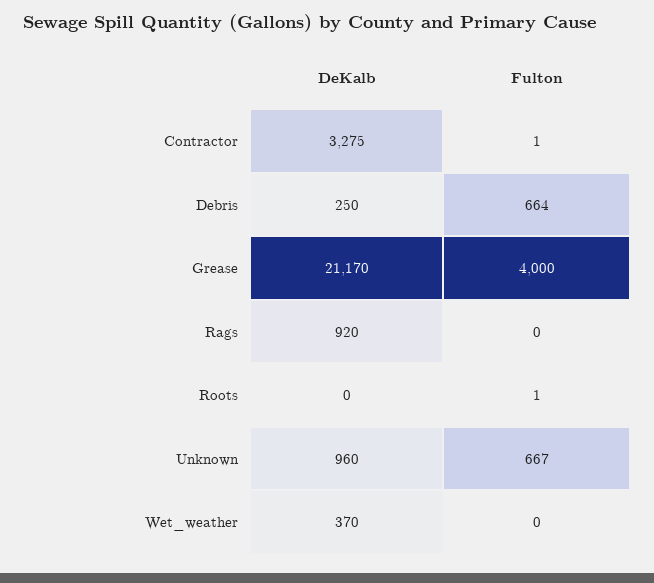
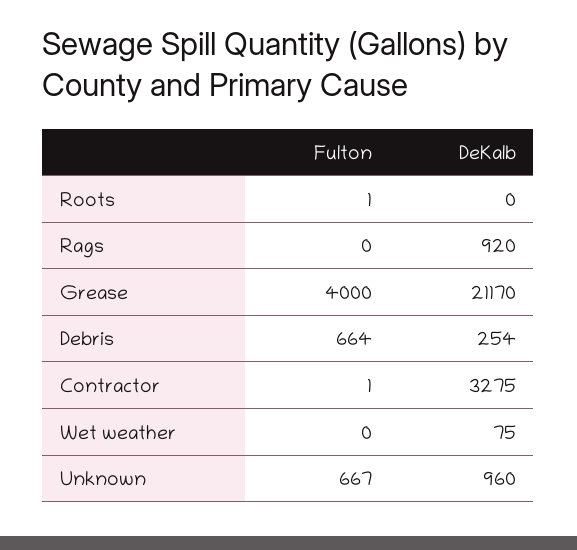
  {
    "DeKalb": {
      "Contractor": 3275,
-     "Debris": 250,
+     "Debris": 254,
      "Grease": 21170,
      "Rags": 920,
      "Roots": 0,
      "Unknown": 960,
-     "Wet_weather": 370
+     "Wet_weather": 75
    },
    "Fulton": {
      "Contractor": 1,
      "Debris": 664,
      "Grease": 4000,
      "Rags": 0,
      "Roots": 1,
      "Unknown": 667,
      "Wet_weather": 0
    }
  }

